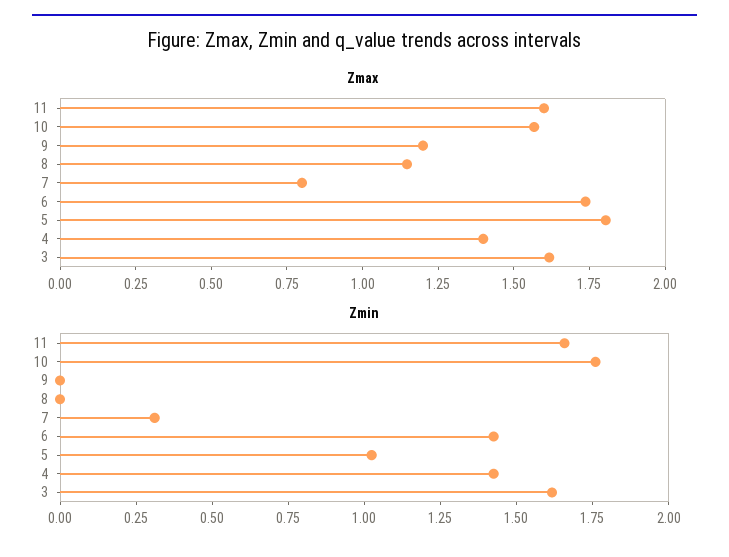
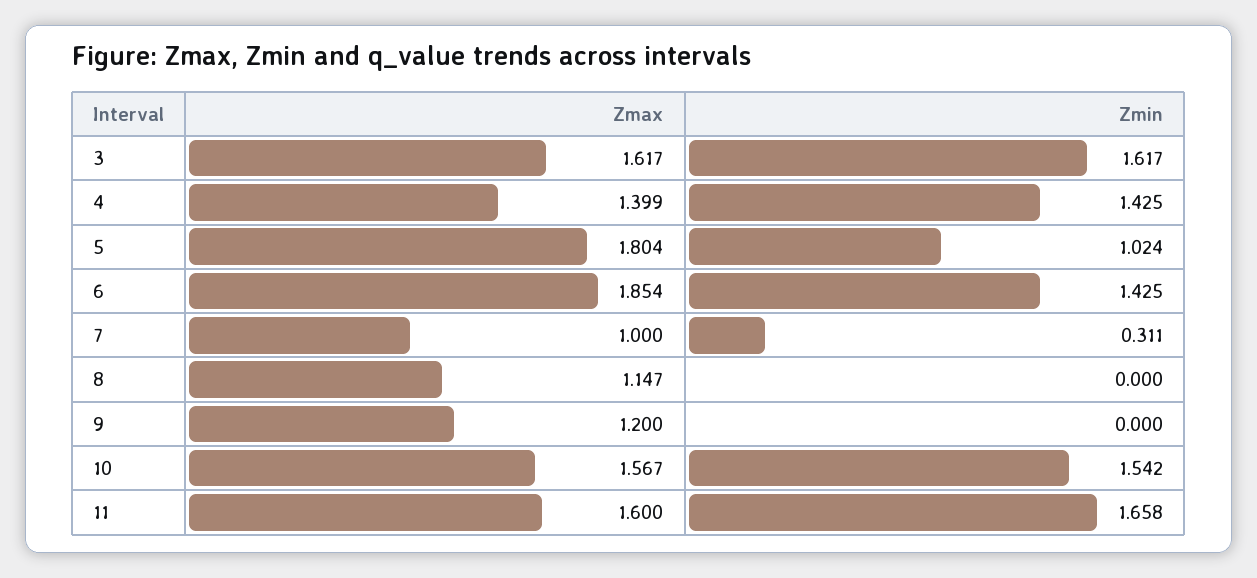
  {
    "Zmax": {
      "11": 1.6,
      "10": 1.567,
      "9": 1.2,
      "8": 1.147,
-     "7": 0.8,
+     "7": 1,
-     "6": 1.75,
+     "6": 1.854,
      "5": 1.804,
      "4": 1.399,
      "3": 1.617
    },
    "Zmin": {
      "11": 1.658,
-     "10": 1.75,
+     "10": 1.542,
      "9": 0,
      "8": 0,
      "7": 0.311,
      "6": 1.425,
      "5": 1.024,
      "4": 1.425,
      "3": 1.617
    }
  }

